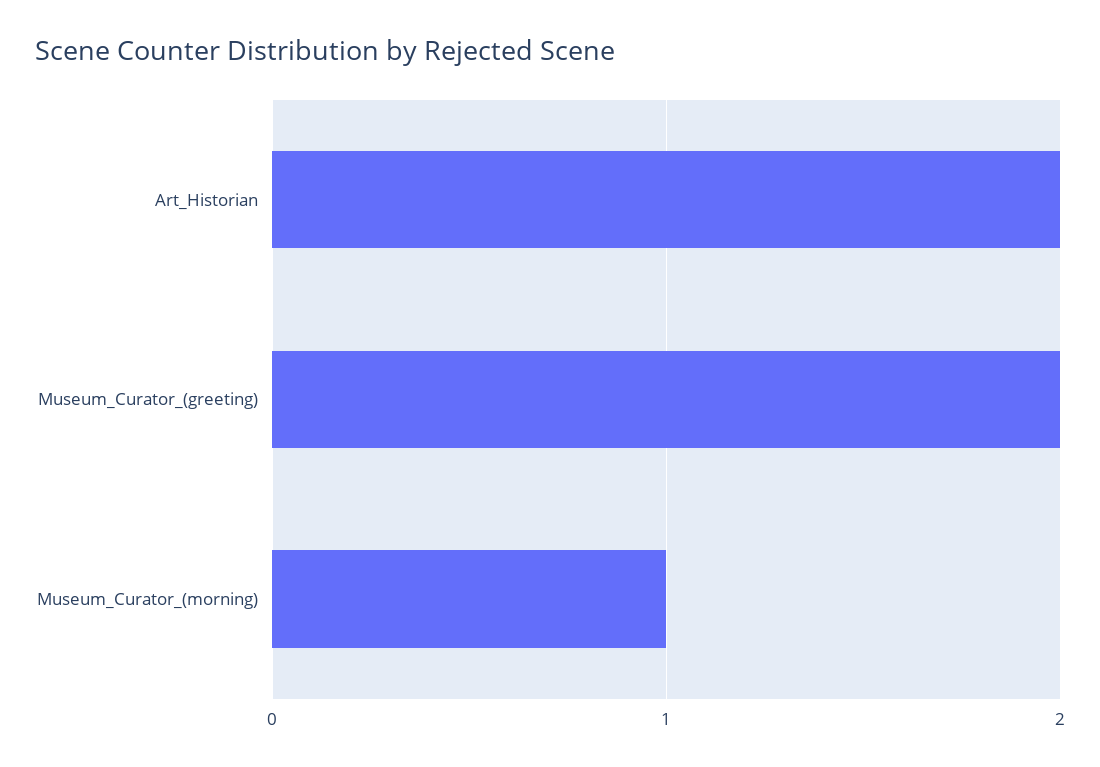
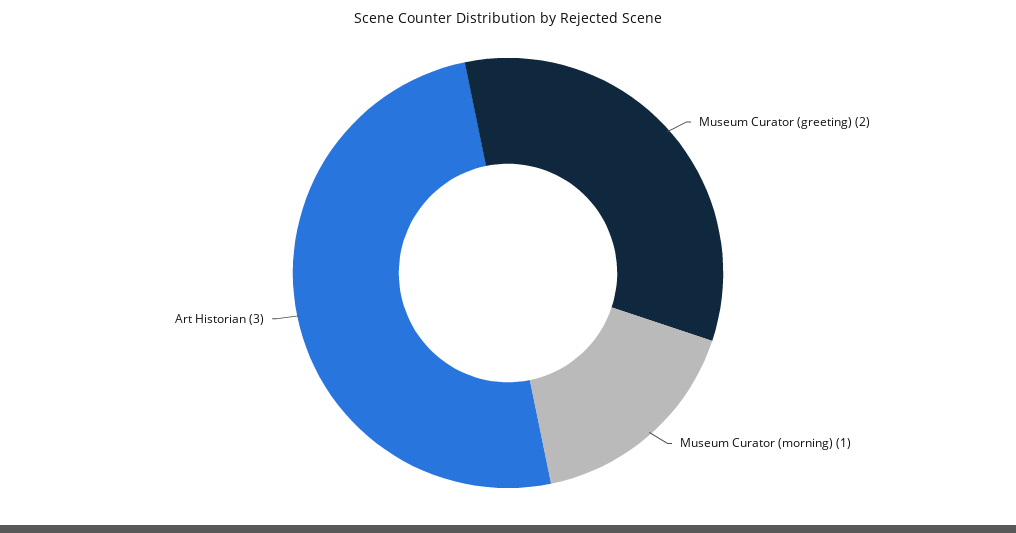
  {
-   "Art_Historian": 2,
+   "Art_Historian": 3,
    "Museum_Curator_(greeting)": 2,
    "Museum_Curator_(morning)": 1
  }

